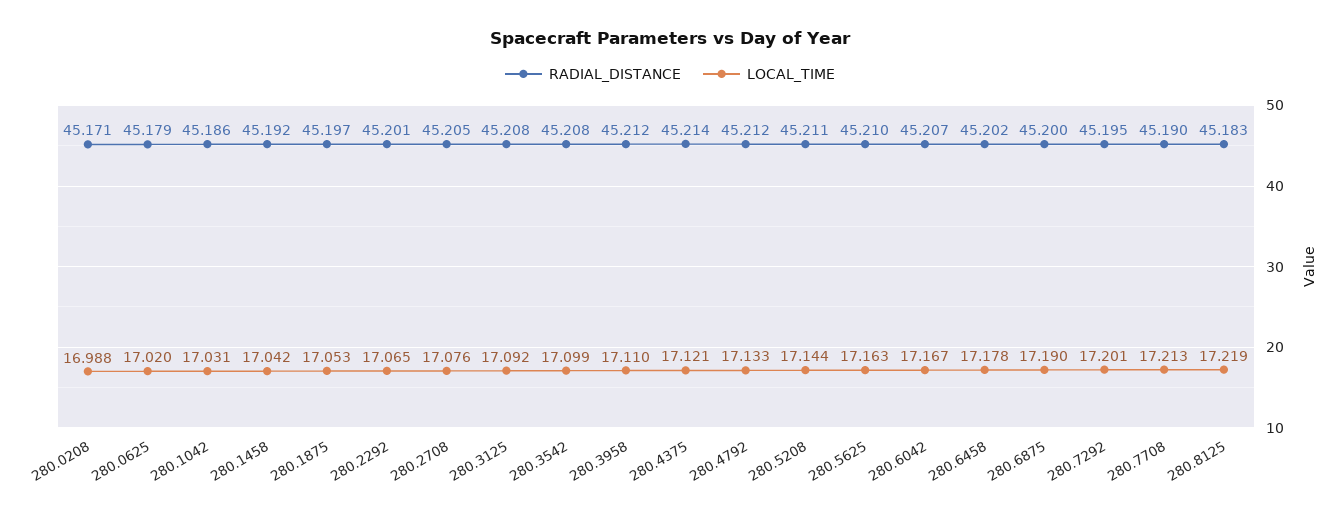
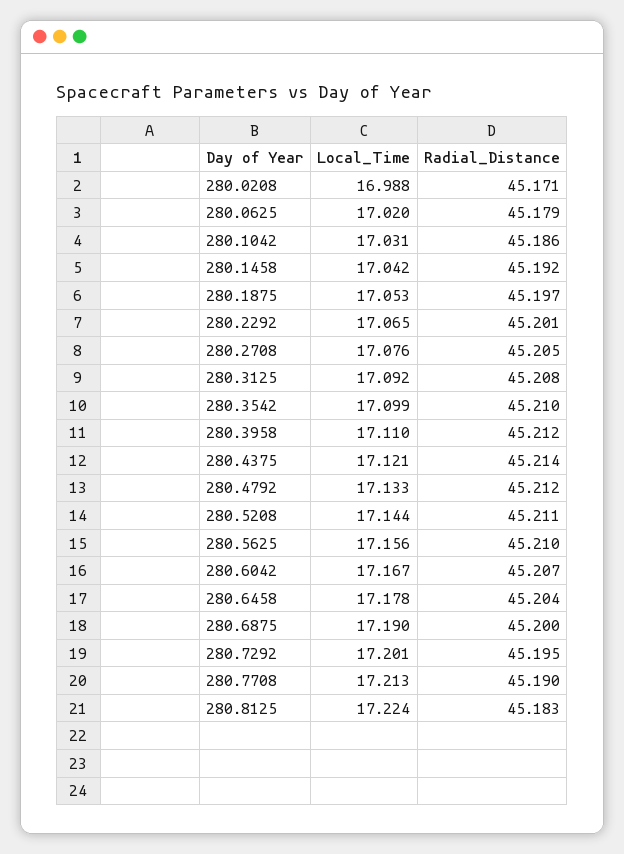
  {
    "RADIAL_DISTANCE": {
      "280.0208": 45.171,
      "280.0625": 45.179,
      "280.1042": 45.186,
      "280.1458": 45.192,
      "280.1875": 45.197,
      "280.2292": 45.201,
      "280.2708": 45.205,
      "280.3125": 45.208,
-     "280.3542": 45.208,
+     "280.3542": 45.21,
      "280.3958": 45.212,
      "280.4375": 45.214,
      "280.4792": 45.212,
      "280.5208": 45.211,
      "280.5625": 45.21,
      "280.6042": 45.207,
-     "280.6458": 45.202,
+     "280.6458": 45.204,
      "280.6875": 45.2,
      "280.7292": 45.195,
      "280.7708": 45.19,
      "280.8125": 45.183
    },
    "LOCAL_TIME": {
      "280.0208": 16.988,
      "280.0625": 17.02,
      "280.1042": 17.031,
      "280.1458": 17.042,
      "280.1875": 17.053,
      "280.2292": 17.065,
      "280.2708": 17.076,
      "280.3125": 17.092,
      "280.3542": 17.099,
      "280.3958": 17.11,
      "280.4375": 17.121,
      "280.4792": 17.133,
      "280.5208": 17.144,
-     "280.5625": 17.163,
+     "280.5625": 17.156,
      "280.6042": 17.167,
      "280.6458": 17.178,
      "280.6875": 17.19,
      "280.7292": 17.201,
      "280.7708": 17.213,
-     "280.8125": 17.219
+     "280.8125": 17.224
    }
  }

